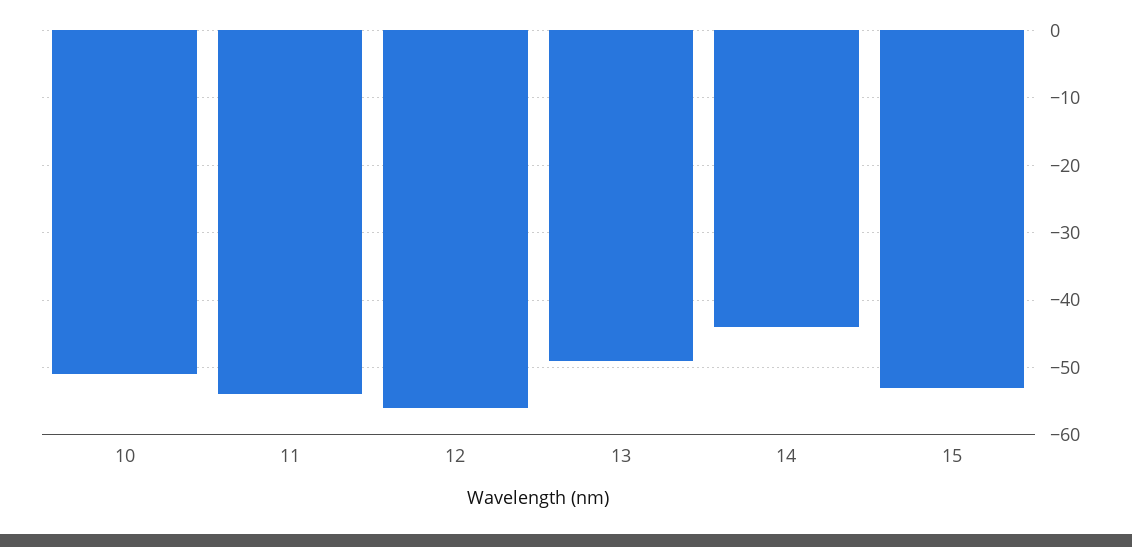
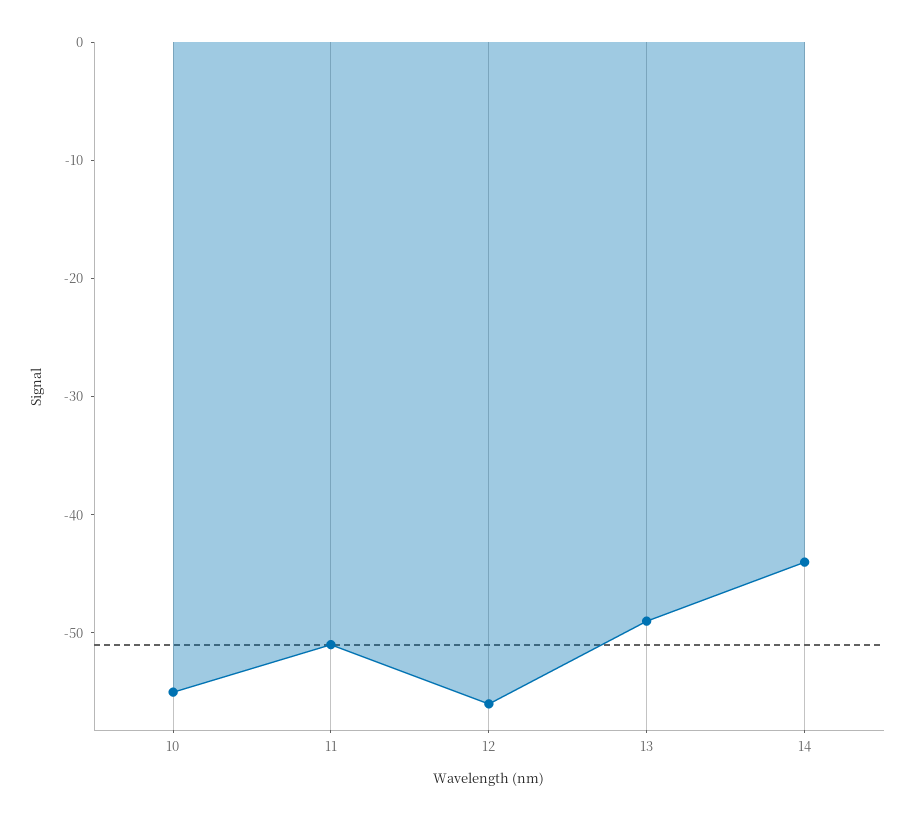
  {
-   "10": -51,
+   "10": -55,
-   "11": -54,
+   "11": -51,
    "12": -56,
    "13": -49,
-   "14": -44,
+   "14": -44
-   "15": -53
  }

